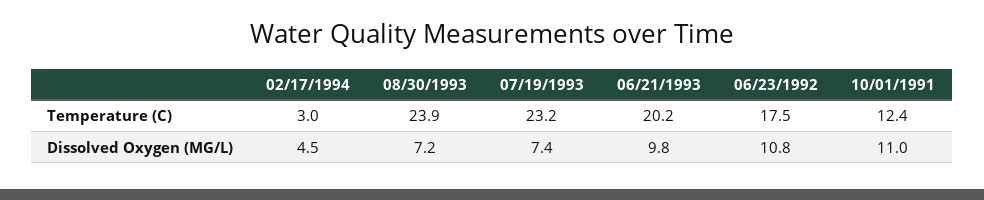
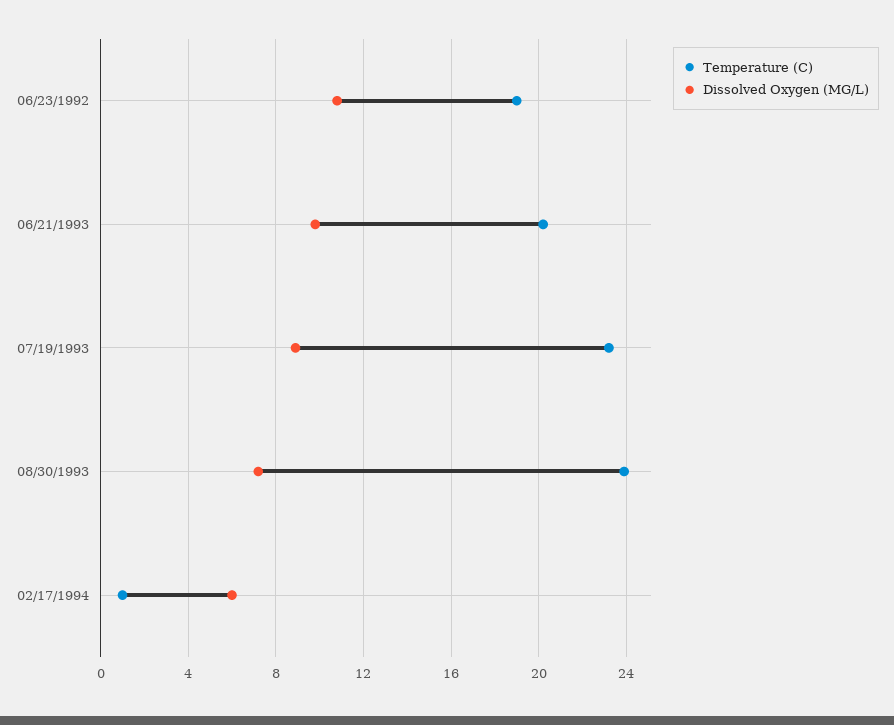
  {
    "Temperature (C)": {
-     "02/17/1994": 3,
+     "02/17/1994": 1,
      "08/30/1993": 23.9,
      "07/19/1993": 23.2,
      "06/21/1993": 20.2,
-     "06/23/1992": 17.5,
+     "06/23/1992": 19
-     "10/01/1991": 12.4
    },
    "Dissolved Oxygen (MG/L)": {
-     "02/17/1994": 4.5,
+     "02/17/1994": 6,
      "08/30/1993": 7.2,
-     "07/19/1993": 7.4,
+     "07/19/1993": 9,
      "06/21/1993": 9.8,
-     "06/23/1992": 10.8,
+     "06/23/1992": 10.8
-     "10/01/1991": 11
    }
  }

